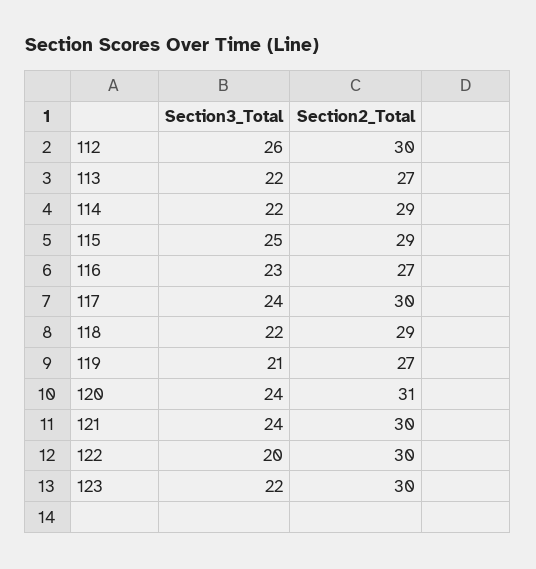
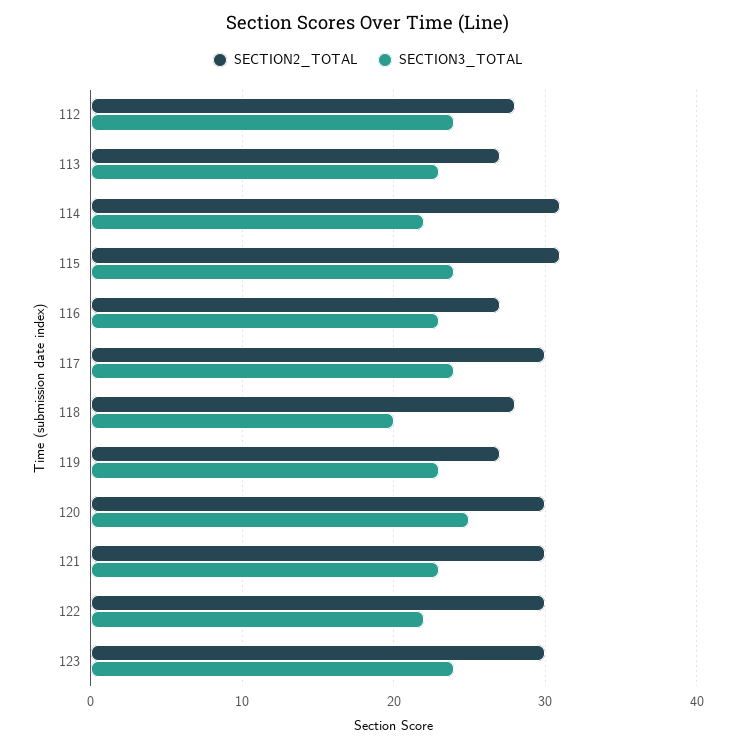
  {
    "Section3_Total": {
-     "112": 26,
+     "112": 24,
-     "113": 22,
+     "113": 23,
      "114": 22,
-     "115": 25,
+     "115": 24,
      "116": 23,
      "117": 24,
-     "118": 22,
+     "118": 20,
-     "119": 21,
+     "119": 23,
-     "120": 24,
+     "120": 25,
-     "121": 24,
+     "121": 23,
-     "122": 20,
+     "122": 22,
-     "123": 22
+     "123": 24
    },
    "Section2_Total": {
-     "112": 30,
+     "112": 28,
      "113": 27,
-     "114": 29,
+     "114": 31,
-     "115": 29,
+     "115": 31,
      "116": 27,
      "117": 30,
-     "118": 29,
+     "118": 28,
      "119": 27,
-     "120": 31,
+     "120": 30,
      "121": 30,
      "122": 30,
      "123": 30
    }
  }

